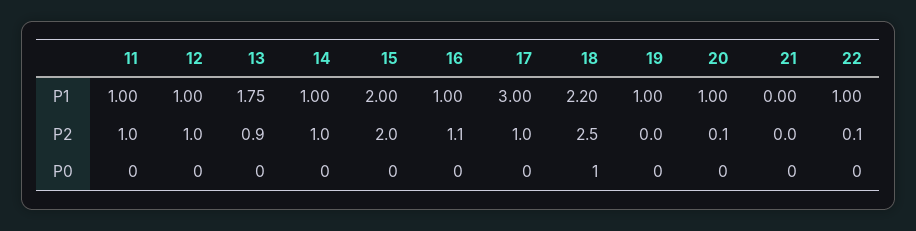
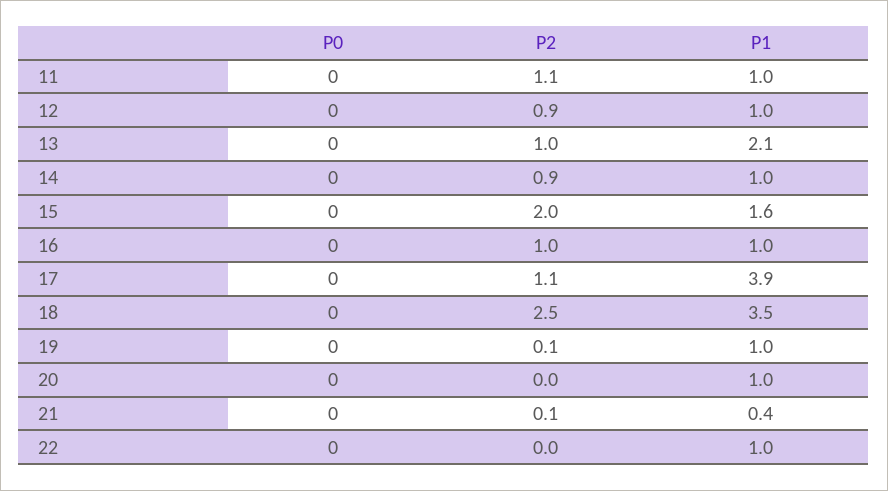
  {
    "11": {
      "P1": 1,
-     "P2": 1,
+     "P2": 1.1,
      "P0": 0
    },
    "12": {
      "P1": 1,
-     "P2": 1,
+     "P2": 0.9,
      "P0": 0
    },
    "13": {
-     "P1": 1.75,
+     "P1": 2.1,
-     "P2": 0.9,
+     "P2": 1,
      "P0": 0
    },
    "14": {
      "P1": 1,
-     "P2": 1,
+     "P2": 0.9,
      "P0": 0
    },
    "15": {
-     "P1": 2,
+     "P1": 1.6,
      "P2": 2,
      "P0": 0
    },
    "16": {
      "P1": 1,
-     "P2": 1.1,
+     "P2": 1,
      "P0": 0
    },
    "17": {
-     "P1": 3,
+     "P1": 3.9,
-     "P2": 1,
+     "P2": 1.1,
      "P0": 0
    },
    "18": {
-     "P1": 2.2,
+     "P1": 3.5,
      "P2": 2.5,
-     "P0": 1
+     "P0": 0
    },
    "19": {
      "P1": 1,
-     "P2": 0,
+     "P2": 0.1,
      "P0": 0
    },
    "20": {
      "P1": 1,
-     "P2": 0.1,
+     "P2": 0,
      "P0": 0
    },
    "21": {
-     "P1": 0,
+     "P1": 0.4,
-     "P2": 0,
+     "P2": 0.1,
      "P0": 0
    },
    "22": {
      "P1": 1,
-     "P2": 0.1,
+     "P2": 0,
      "P0": 0
    }
  }

